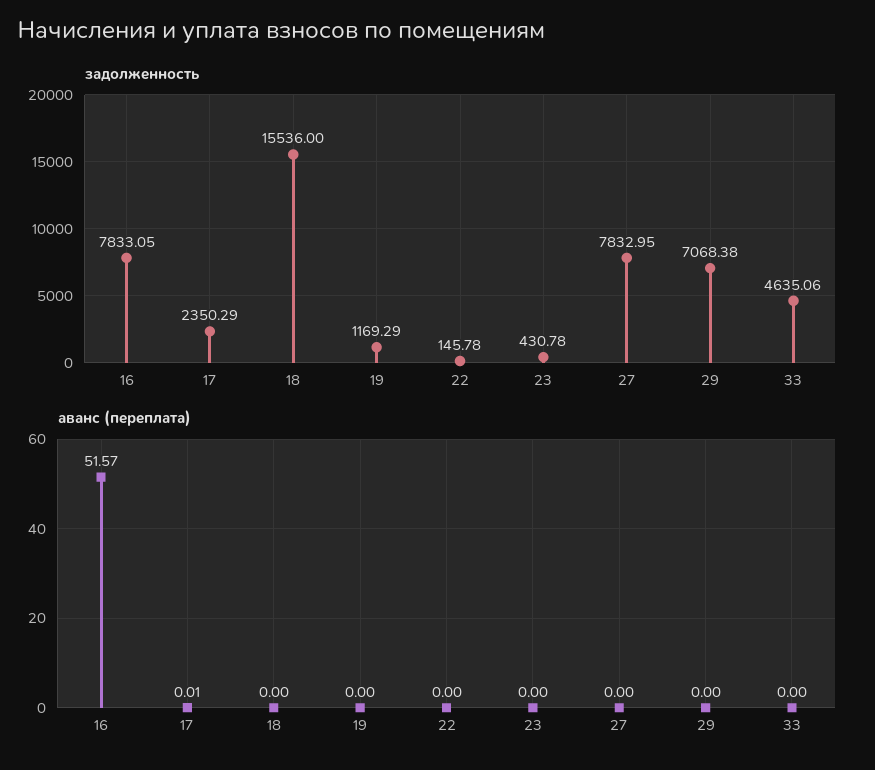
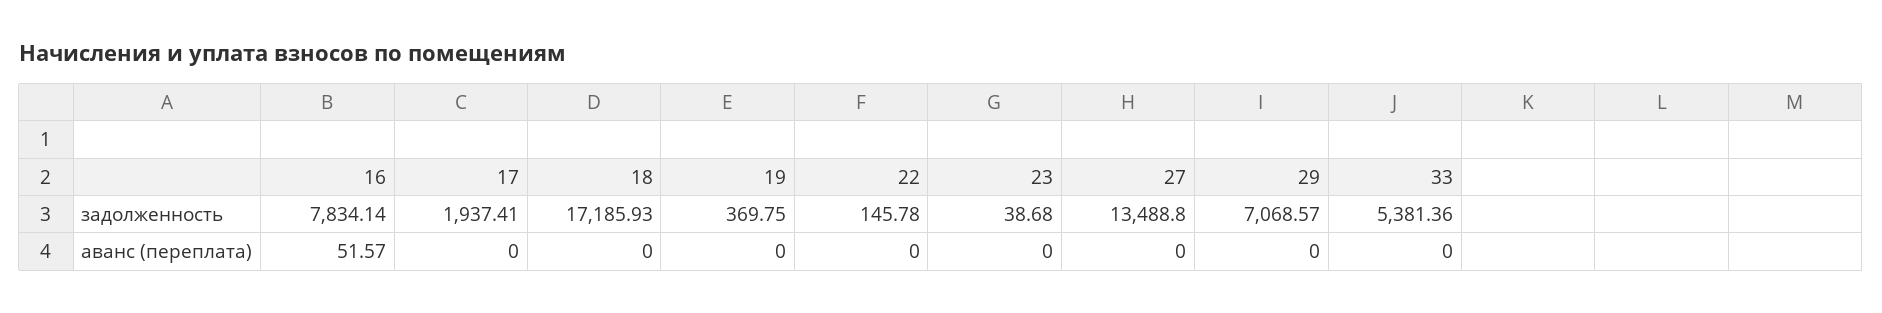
  {
    "задолженность": {
-     "16": 7833.05,
+     "16": 7834.14,
-     "17": 2350.29,
+     "17": 1937.41,
-     "18": 15536,
+     "18": 17185.93,
-     "19": 1169.29,
+     "19": 369.75,
      "22": 145.78,
-     "23": 430.78,
+     "23": 38.68,
-     "27": 7832.95,
+     "27": 13488.8,
-     "29": 7068.38,
+     "29": 7068.57,
-     "33": 4635.06
+     "33": 5381.36
    },
    "аванс (переплата)": {
      "16": 51.57,
-     "17": 0.01,
+     "17": 0,
      "18": 0,
      "19": 0,
      "22": 0,
      "23": 0,
      "27": 0,
      "29": 0,
      "33": 0
    }
  }

